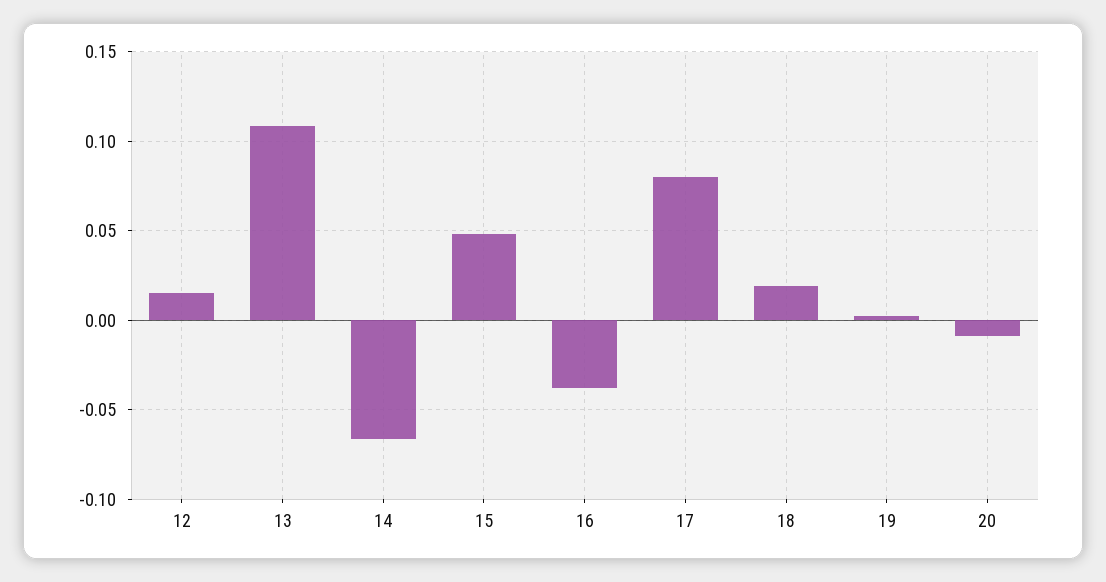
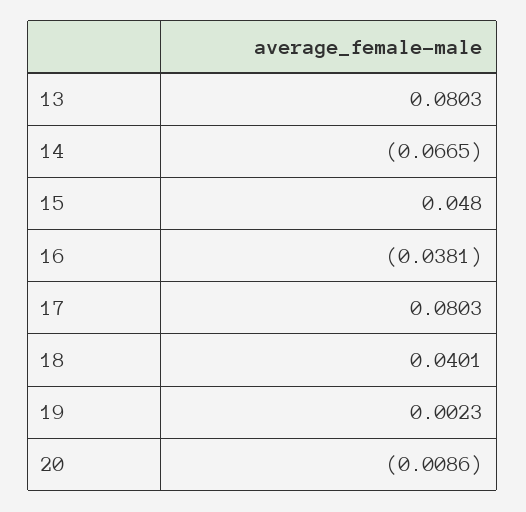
  {
-   "12": 0.015,
-   "13": 0.11,
+   "13": 0.0803,
    "14": -0.0665,
    "15": 0.048,
    "16": -0.0381,
    "17": 0.0803,
-   "18": 0.02,
+   "18": 0.0401,
    "19": 0.0023,
    "20": -0.0086
  }

